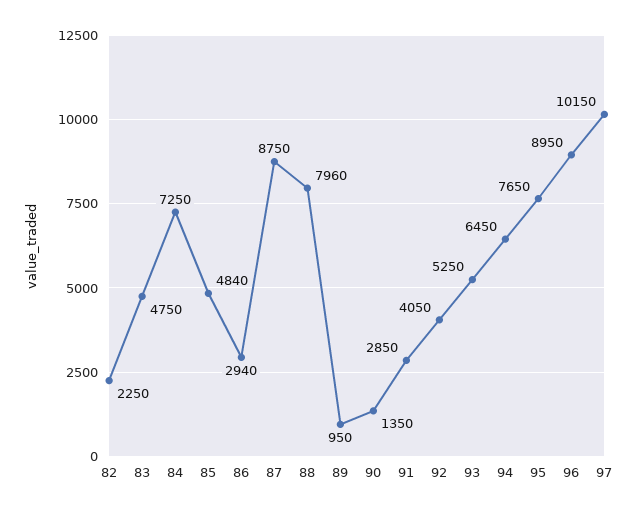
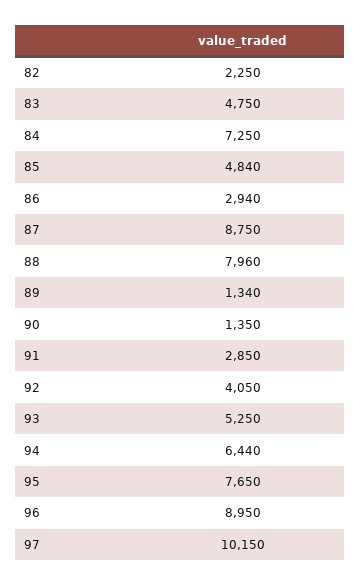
  {
    "82": 2250,
    "83": 4750,
    "84": 7250,
    "85": 4840,
    "86": 2940,
    "87": 8750,
    "88": 7960,
-   "89": 950,
+   "89": 1340,
    "90": 1350,
    "91": 2850,
    "92": 4050,
    "93": 5250,
-   "94": 6450,
+   "94": 6440,
    "95": 7650,
    "96": 8950,
    "97": 10150
  }

